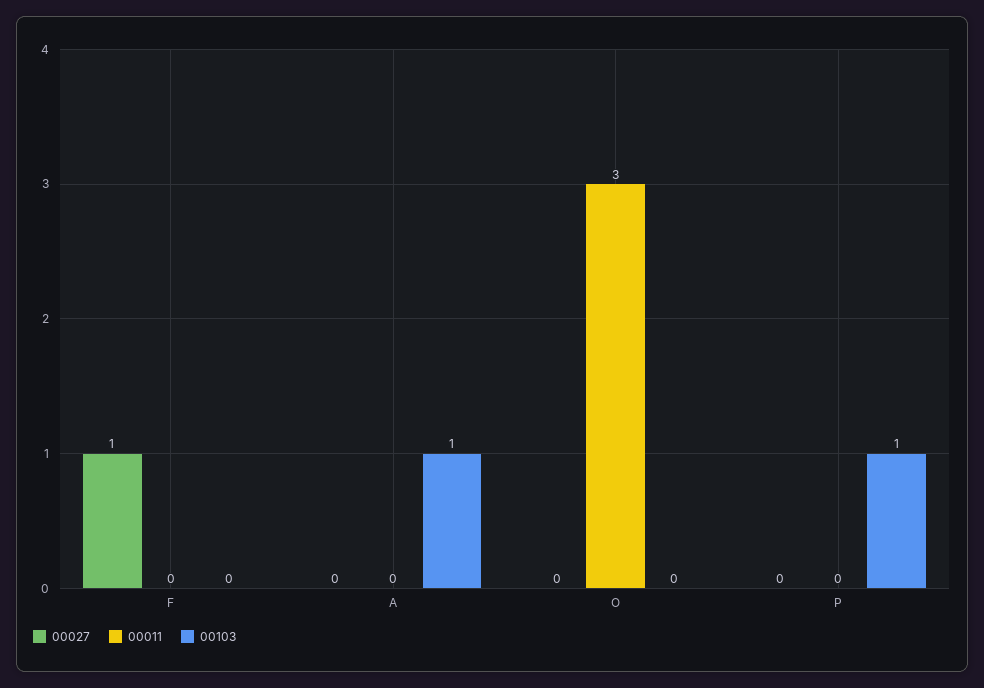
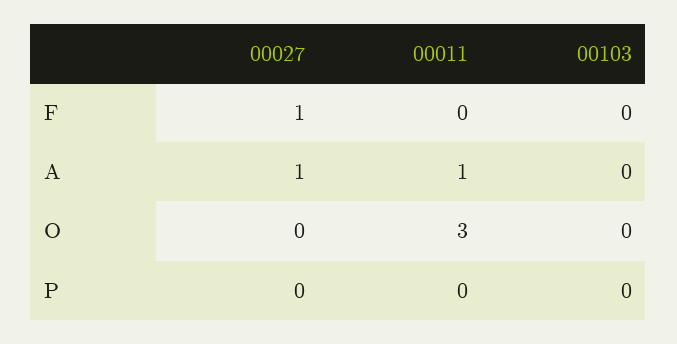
  {
    "00027": {
      "F": 1,
-     "A": 0,
+     "A": 1,
      "O": 0,
      "P": 0
    },
    "00011": {
      "F": 0,
-     "A": 0,
+     "A": 1,
      "O": 3,
      "P": 0
    },
    "00103": {
      "F": 0,
-     "A": 1,
+     "A": 0,
      "O": 0,
-     "P": 1
+     "P": 0
    }
  }

